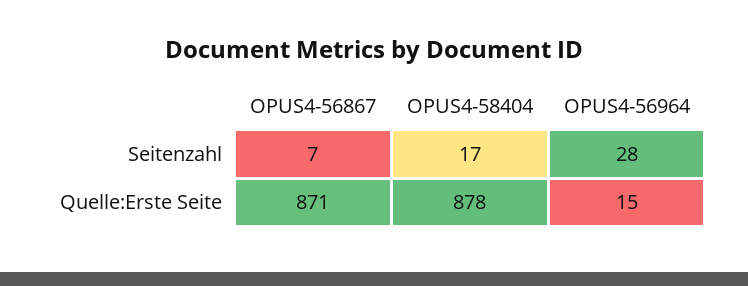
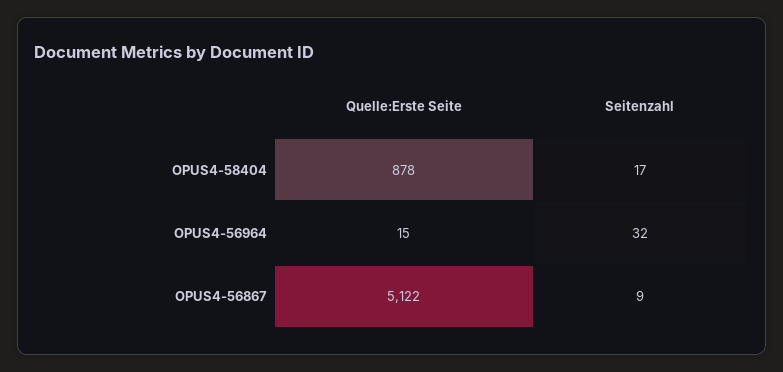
  {
    "OPUS4-56867": {
-     "Seitenzahl": 7,
+     "Seitenzahl": 9,
-     "Quelle:Erste Seite": 871
+     "Quelle:Erste Seite": 5122
    },
    "OPUS4-58404": {
      "Seitenzahl": 17,
      "Quelle:Erste Seite": 878
    },
    "OPUS4-56964": {
-     "Seitenzahl": 28,
+     "Seitenzahl": 32,
      "Quelle:Erste Seite": 15
    }
  }

